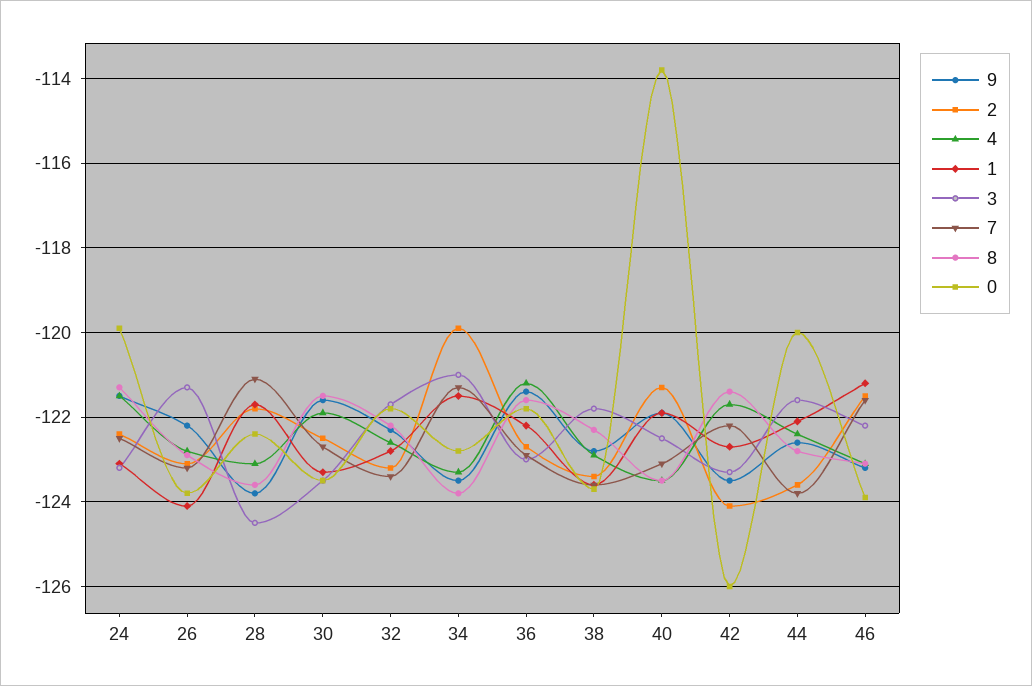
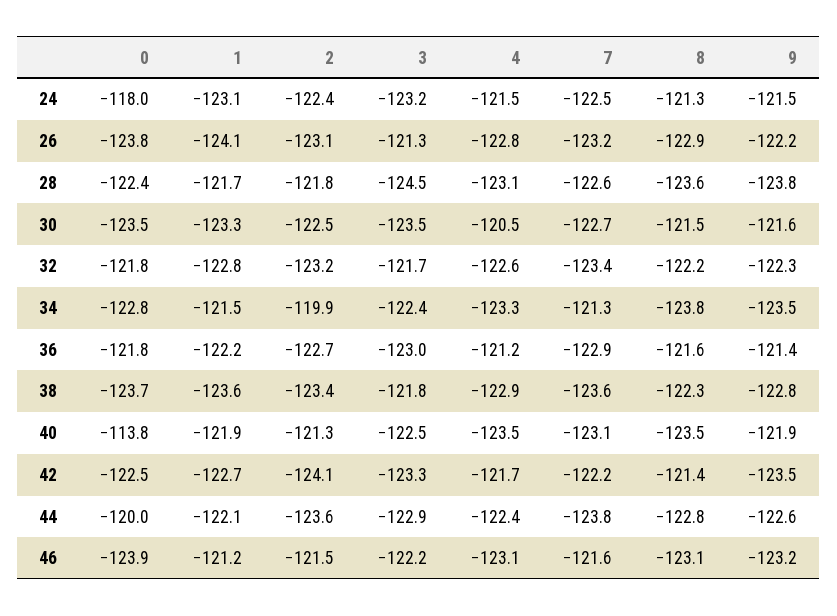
  {
    "9": {
      "24": -121.5,
      "26": -122.2,
      "28": -123.8,
      "30": -121.6,
      "32": -122.3,
      "34": -123.5,
      "36": -121.4,
      "38": -122.8,
      "40": -121.9,
      "42": -123.5,
      "44": -122.6,
      "46": -123.2
    },
    "2": {
      "24": -122.4,
      "26": -123.1,
      "28": -121.8,
      "30": -122.5,
      "32": -123.2,
      "34": -119.9,
      "36": -122.7,
      "38": -123.4,
      "40": -121.3,
      "42": -124.1,
      "44": -123.6,
      "46": -121.5
    },
    "4": {
      "24": -121.5,
      "26": -122.8,
      "28": -123.1,
-     "30": -122,
+     "30": -120.5,
      "32": -122.6,
      "34": -123.3,
      "36": -121.2,
      "38": -122.9,
      "40": -123.5,
      "42": -121.7,
      "44": -122.4,
      "46": -123.1
    },
    "1": {
      "24": -123.1,
      "26": -124.1,
      "28": -121.7,
      "30": -123.3,
      "32": -122.8,
      "34": -121.5,
      "36": -122.2,
      "38": -123.6,
      "40": -121.9,
      "42": -122.7,
      "44": -122.1,
      "46": -121.2
    },
    "3": {
      "24": -123.2,
      "26": -121.3,
      "28": -124.5,
      "30": -123.5,
      "32": -121.7,
-     "34": -121,
+     "34": -122.4,
      "36": -123,
      "38": -121.8,
      "40": -122.5,
      "42": -123.3,
-     "44": -121.5,
+     "44": -122.9,
      "46": -122.2
    },
    "7": {
      "24": -122.5,
      "26": -123.2,
-     "28": -121,
+     "28": -122.6,
      "30": -122.7,
      "32": -123.4,
      "34": -121.3,
      "36": -122.9,
      "38": -123.6,
      "40": -123.1,
      "42": -122.2,
      "44": -123.8,
      "46": -121.6
    },
    "8": {
      "24": -121.3,
      "26": -122.9,
      "28": -123.6,
      "30": -121.5,
      "32": -122.2,
      "34": -123.8,
      "36": -121.6,
      "38": -122.3,
      "40": -123.5,
      "42": -121.4,
      "44": -122.8,
      "46": -123.1
    },
    "0": {
-     "24": -120,
+     "24": -118,
      "26": -123.8,
      "28": -122.4,
      "30": -123.5,
      "32": -121.8,
      "34": -122.8,
      "36": -121.8,
      "38": -123.7,
      "40": -113.8,
-     "42": -126,
+     "42": -122.5,
      "44": -120,
      "46": -123.9
    }
  }

